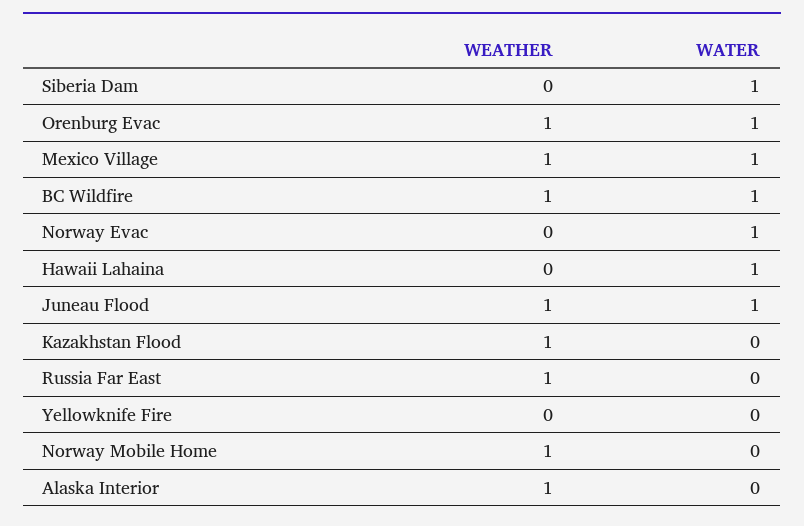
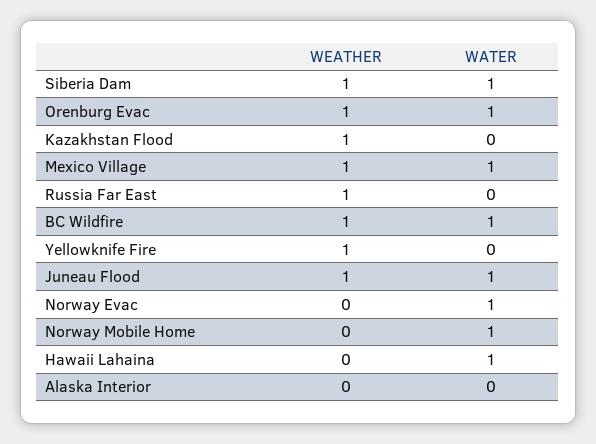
  {
    "WEATHER": {
-     "Siberia Dam": 0,
+     "Siberia Dam": 1,
      "Orenburg Evac": 1,
      "Mexico Village": 1,
      "BC Wildfire": 1,
      "Norway Evac": 0,
      "Hawaii Lahaina": 0,
      "Juneau Flood": 1,
      "Kazakhstan Flood": 1,
      "Russia Far East": 1,
-     "Yellowknife Fire": 0,
+     "Yellowknife Fire": 1,
-     "Norway Mobile Home": 1,
+     "Norway Mobile Home": 0,
-     "Alaska Interior": 1
+     "Alaska Interior": 0
    },
    "WATER": {
      "Siberia Dam": 1,
      "Orenburg Evac": 1,
      "Mexico Village": 1,
      "BC Wildfire": 1,
      "Norway Evac": 1,
      "Hawaii Lahaina": 1,
      "Juneau Flood": 1,
      "Kazakhstan Flood": 0,
      "Russia Far East": 0,
      "Yellowknife Fire": 0,
-     "Norway Mobile Home": 0,
+     "Norway Mobile Home": 1,
      "Alaska Interior": 0
    }
  }

